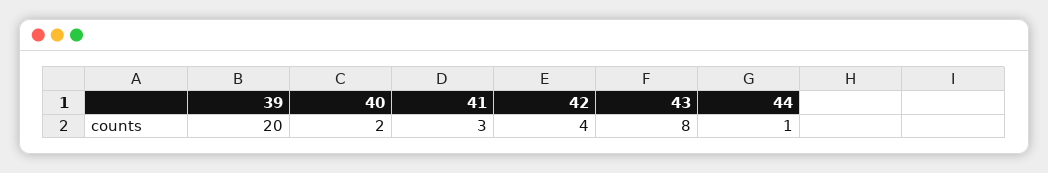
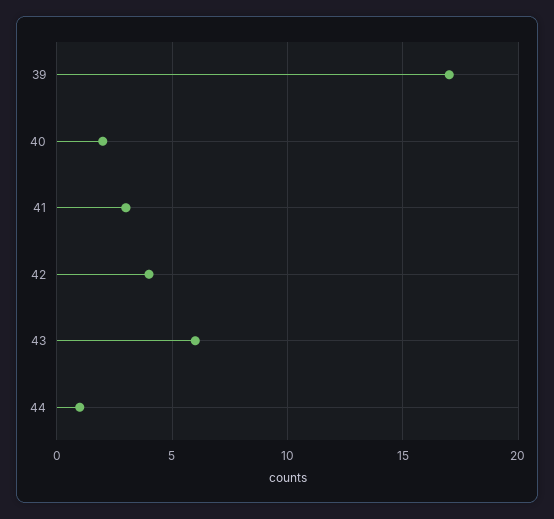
  {
-   "39": 20,
+   "39": 17,
    "40": 2,
    "41": 3,
    "42": 4,
-   "43": 8,
+   "43": 6,
    "44": 1
  }

